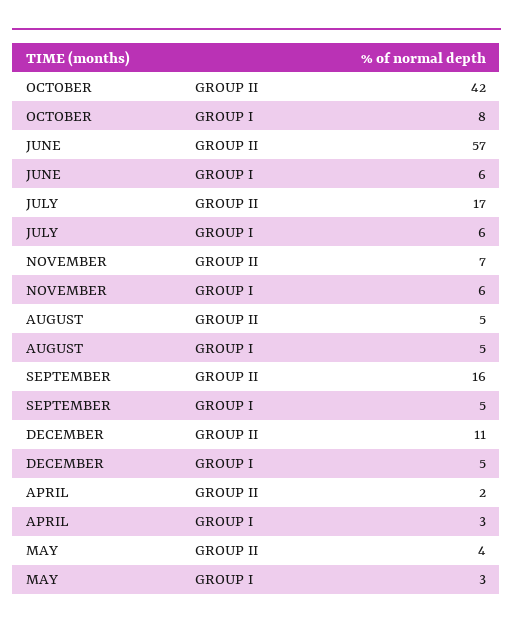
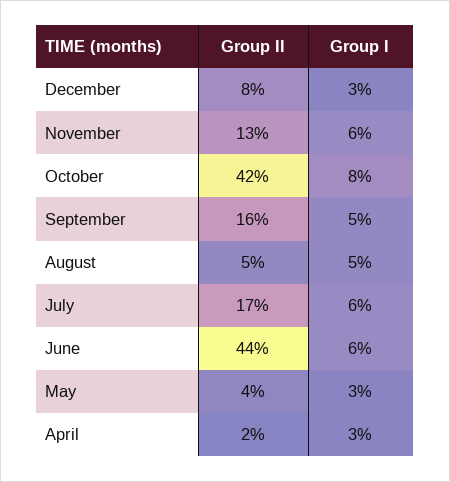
  {
    "OCTOBER": {
      "GROUP II": 42,
      "GROUP I": 8
    },
    "JUNE": {
-     "GROUP II": 57,
+     "GROUP II": 44,
      "GROUP I": 6
    },
    "JULY": {
      "GROUP II": 17,
      "GROUP I": 6
    },
    "NOVEMBER": {
-     "GROUP II": 7,
+     "GROUP II": 13,
      "GROUP I": 6
    },
    "AUGUST": {
      "GROUP II": 5,
      "GROUP I": 5
    },
    "SEPTEMBER": {
      "GROUP II": 16,
      "GROUP I": 5
    },
    "DECEMBER": {
-     "GROUP II": 11,
+     "GROUP II": 8,
-     "GROUP I": 5
+     "GROUP I": 3
    },
    "APRIL": {
      "GROUP II": 2,
      "GROUP I": 3
    },
    "MAY": {
      "GROUP II": 4,
      "GROUP I": 3
    }
  }

